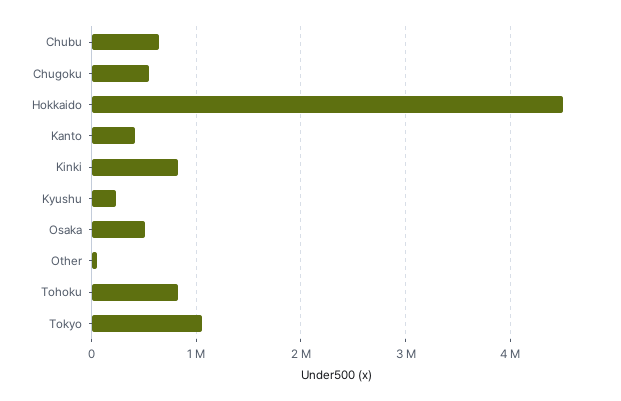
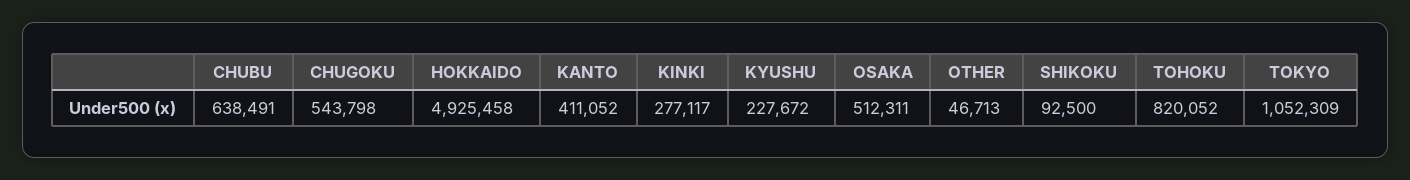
  {
    "Chubu": 638491,
    "Chugoku": 543798,
-   "Hokkaido": 4500000,
+   "Hokkaido": 4925458,
    "Kanto": 411052,
-   "Kinki": 800000,
+   "Kinki": 277117,
    "Kyushu": 227672,
    "Osaka": 512311,
    "Other": 46713,
    "Tohoku": 820052,
-   "Tokyo": 1052309
+   "Tokyo": 1052309,
+   "SHIKOKU": 92500
  }

